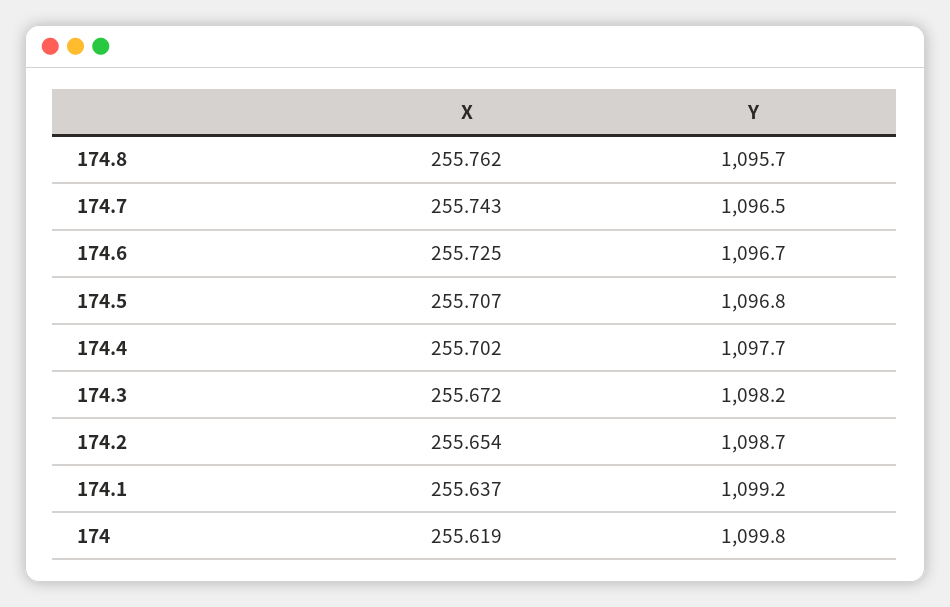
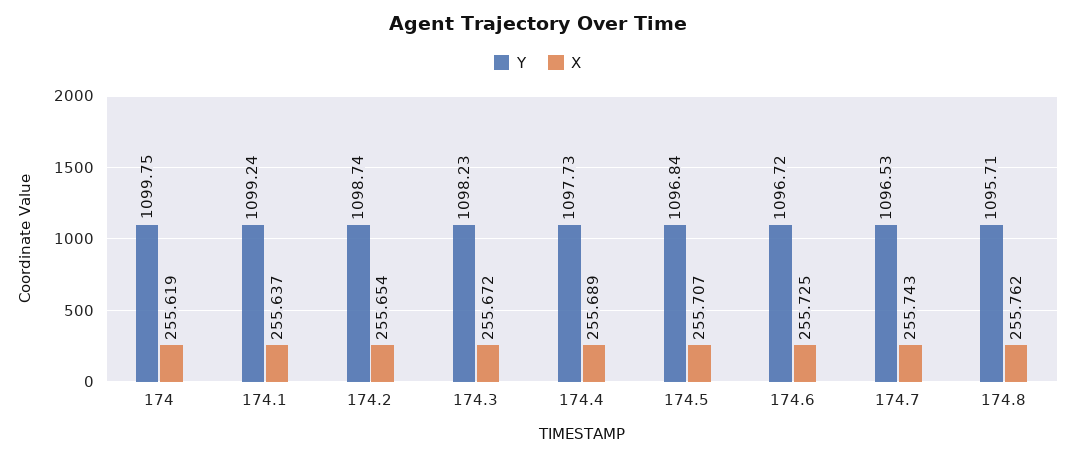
  {
    "X": {
      "174.8": 255.762,
      "174.7": 255.743,
      "174.6": 255.725,
      "174.5": 255.707,
-     "174.4": 255.702,
+     "174.4": 255.689,
      "174.3": 255.672,
      "174.2": 255.654,
      "174.1": 255.637,
      "174": 255.619
    },
    "Y": {
      "174.8": 1095.71,
      "174.7": 1096.53,
      "174.6": 1096.72,
      "174.5": 1096.84,
      "174.4": 1097.73,
      "174.3": 1098.23,
      "174.2": 1098.74,
      "174.1": 1099.24,
      "174": 1099.75
    }
  }

